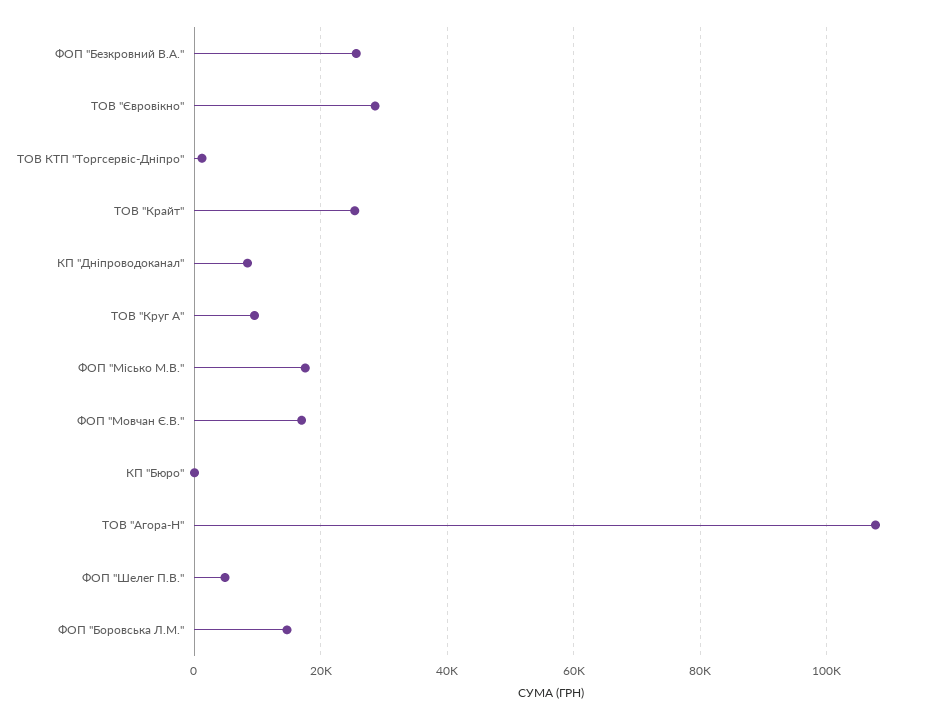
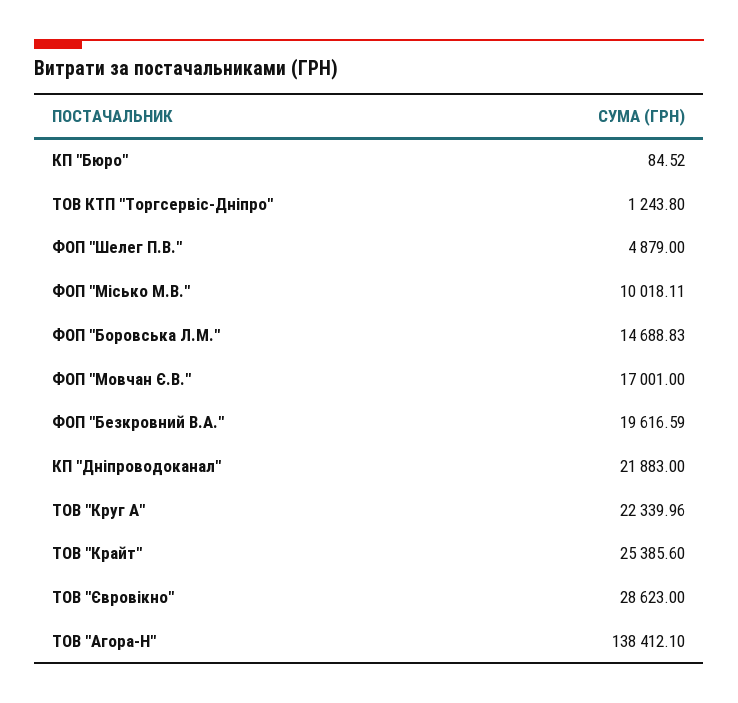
  {
-   "ФОП \"Безкровний В.А.\"": 26000,
+   "ФОП \"Безкровний В.А.\"": 19616.59,
    "ТОВ \"Євровікно\"": 28623,
    "ТОВ КТП \"Торгсервіс-Дніпро\"": 1243.8,
    "ТОВ \"Крайт\"": 25385.6,
-   "КП \"Дніпроводоканал\"": 8000,
+   "КП \"Дніпроводоканал\"": 21883,
-   "ТОВ \"Круг А\"": 10000,
+   "ТОВ \"Круг А\"": 22339.96,
-   "ФОП \"Місько М.В.\"": 18000,
+   "ФОП \"Місько М.В.\"": 10018.11,
    "ФОП \"Мовчан Є.В.\"": 17001,
    "КП \"Бюро\"": 84.52,
-   "ТОВ \"Агора-Н\"": 108000,
+   "ТОВ \"Агора-Н\"": 138412.1,
    "ФОП \"Шелег П.В.\"": 4879,
    "ФОП \"Боровська Л.М.\"": 14688.83
  }

